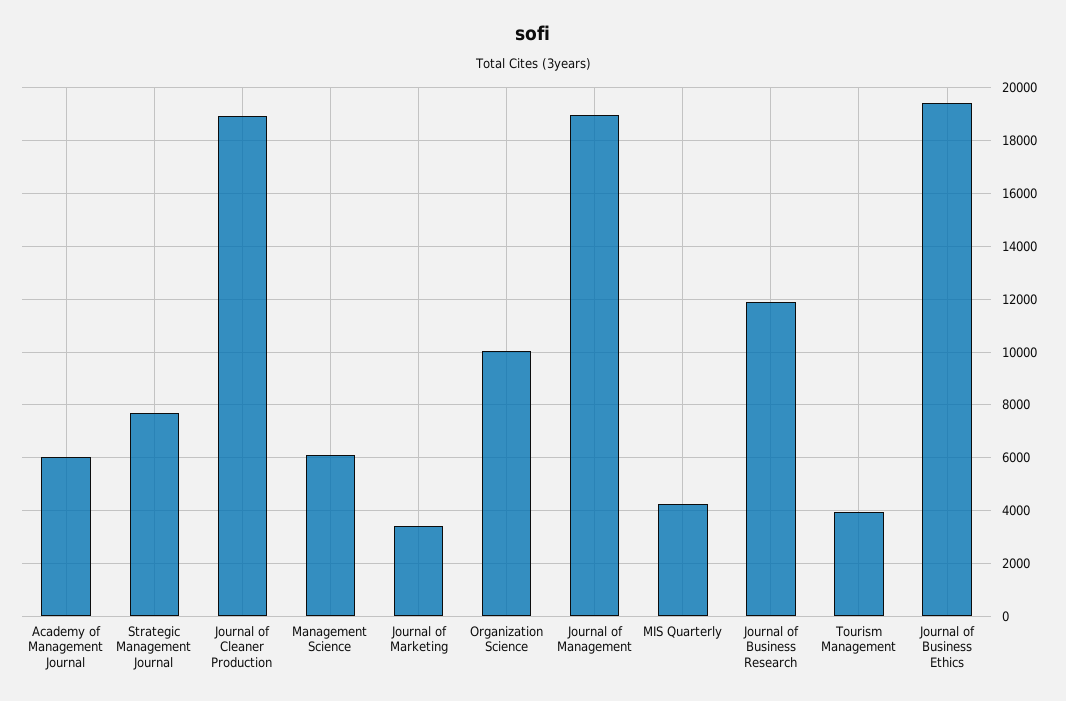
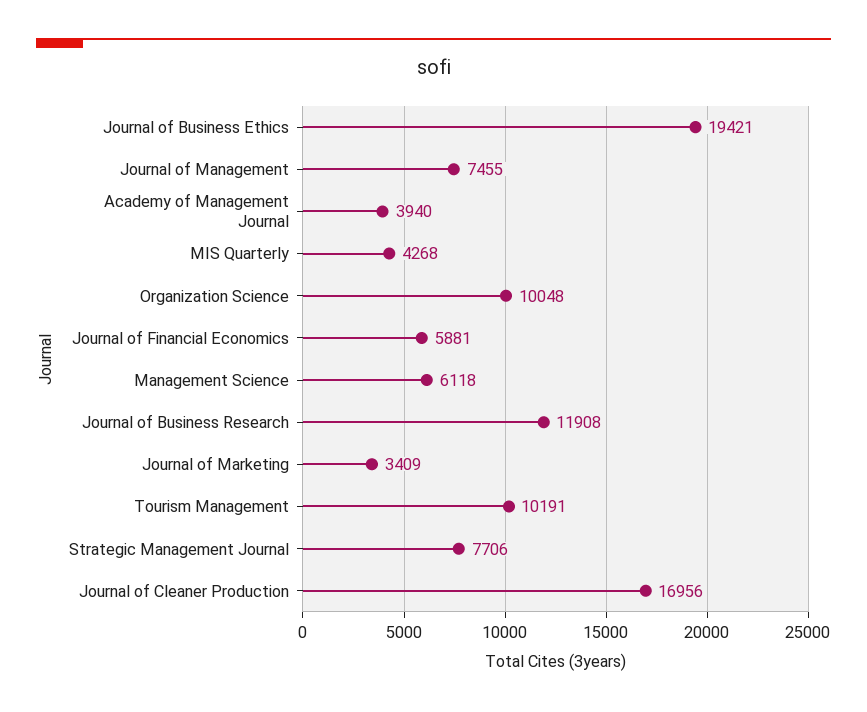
  {
-   "Academy of Management Journal": 6000,
+   "Academy of Management Journal": 3940,
    "Strategic Management Journal": 7706,
-   "Journal of Cleaner Production": 19000,
+   "Journal of Cleaner Production": 16956,
    "Management Science": 6118,
    "Journal of Marketing": 3409,
    "Organization Science": 10048,
-   "Journal of Management": 19000,
+   "Journal of Management": 7455,
    "MIS Quarterly": 4268,
    "Journal of Business Research": 11908,
-   "Tourism Management": 4000,
+   "Tourism Management": 10191,
-   "Journal of Business Ethics": 19421
+   "Journal of Business Ethics": 19421,
+   "Journal of Financial Economics": 5881
  }

